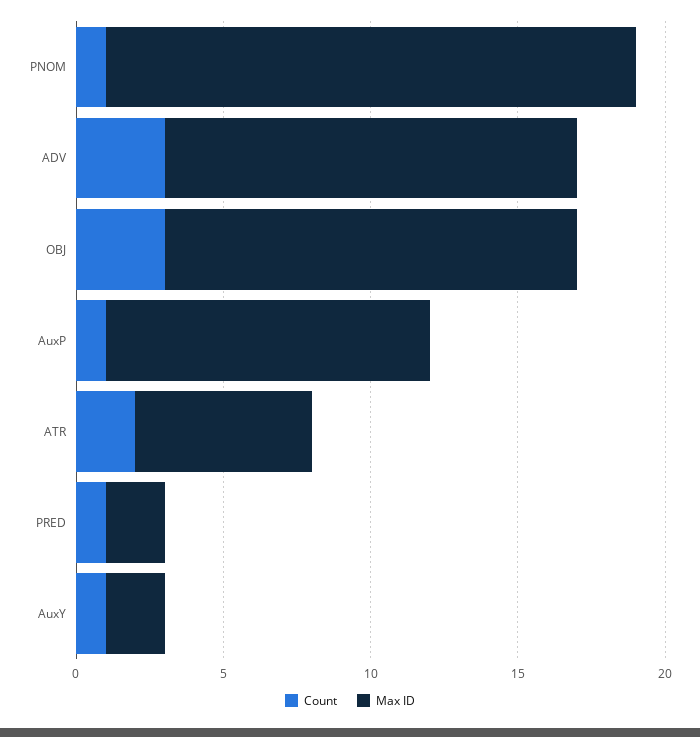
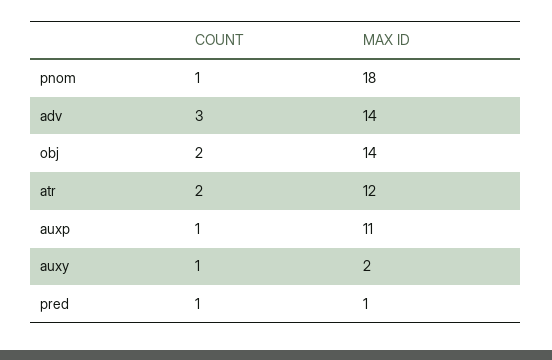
  {
    "Count": {
      "PNOM": 1,
      "ADV": 3,
-     "OBJ": 3,
+     "OBJ": 2,
      "AuxP": 1,
      "ATR": 2,
      "PRED": 1,
      "AuxY": 1
    },
    "Max ID": {
      "PNOM": 18,
      "ADV": 14,
      "OBJ": 14,
      "AuxP": 11,
-     "ATR": 6,
+     "ATR": 12,
-     "PRED": 2,
+     "PRED": 1,
      "AuxY": 2
    }
  }

